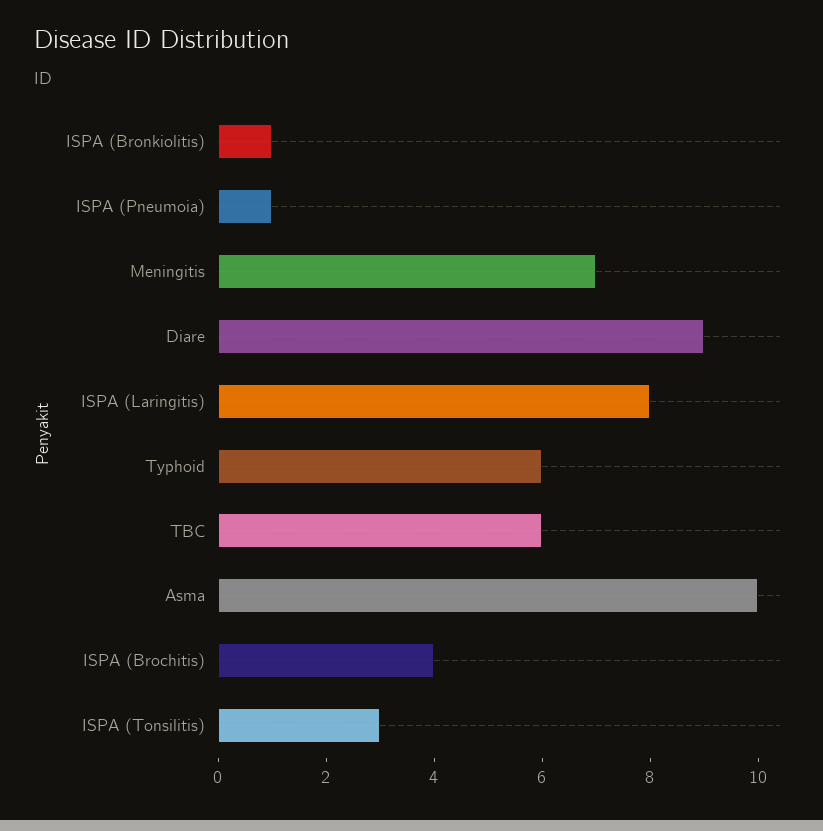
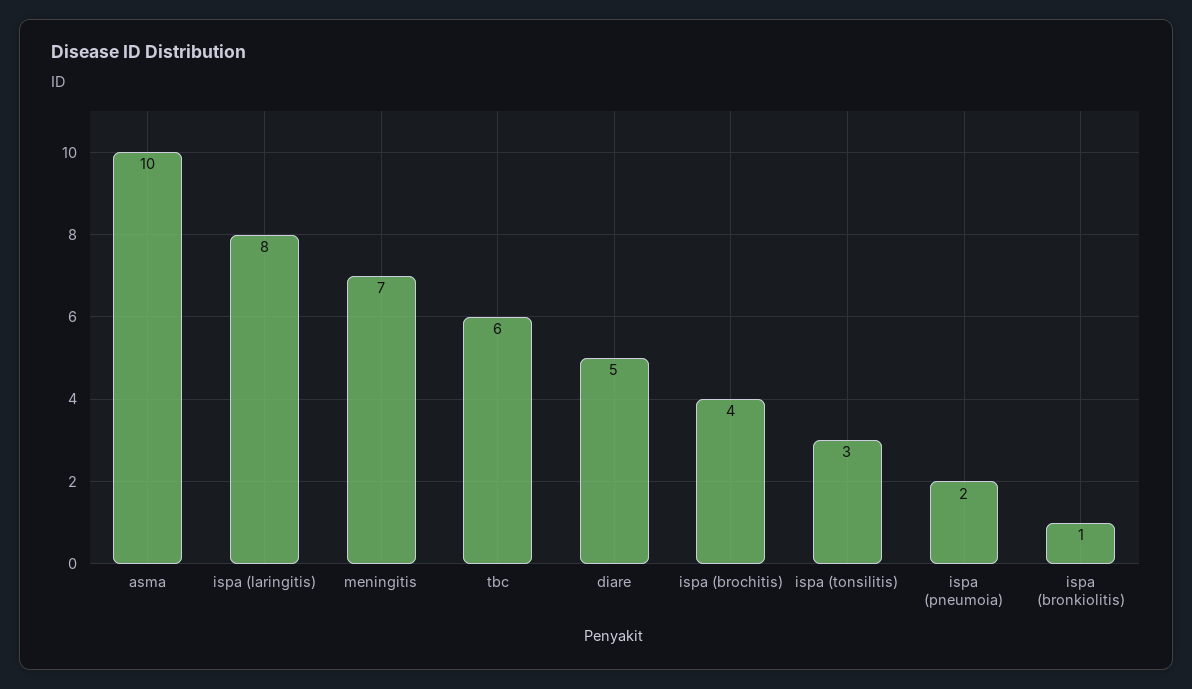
  {
    "ISPA (Bronkiolitis)": 1,
-   "ISPA (Pneumoia)": 1,
+   "ISPA (Pneumoia)": 2,
    "Meningitis": 7,
-   "Diare": 9,
+   "Diare": 5,
    "ISPA (Laringitis)": 8,
-   "Typhoid": 6,
    "TBC": 6,
    "Asma": 10,
    "ISPA (Brochitis)": 4,
    "ISPA (Tonsilitis)": 3
  }

